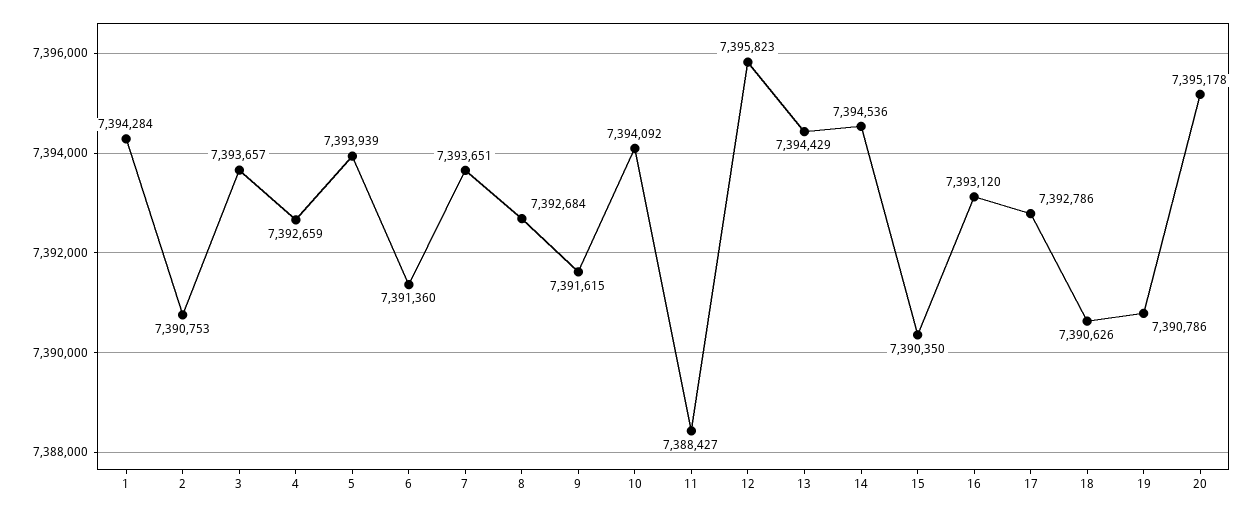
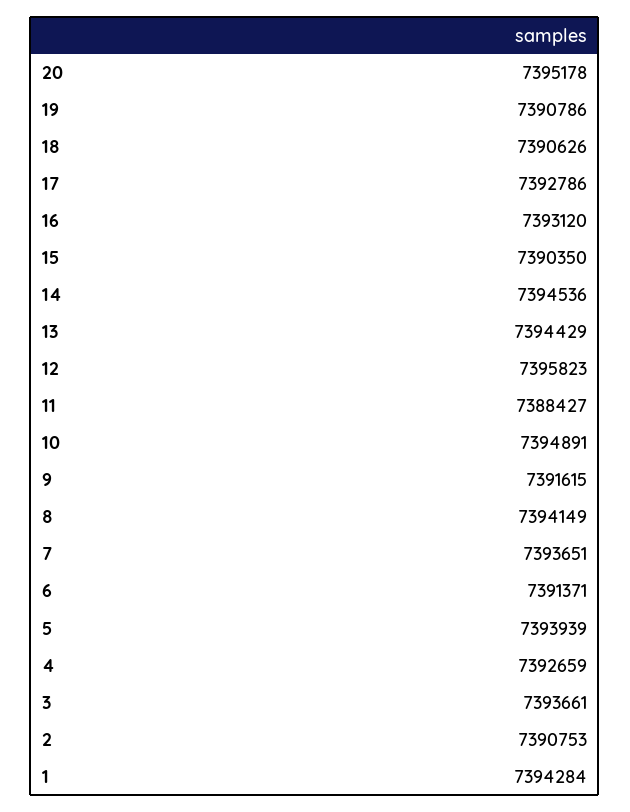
  {
    "1": 7394284,
    "2": 7390753,
-   "3": 7393657,
+   "3": 7393661,
    "4": 7392659,
    "5": 7393939,
-   "6": 7391360,
+   "6": 7391371,
    "7": 7393651,
-   "8": 7392684,
+   "8": 7394149,
    "9": 7391615,
-   "10": 7394092,
+   "10": 7394891,
    "11": 7388427,
    "12": 7395823,
    "13": 7394429,
    "14": 7394536,
    "15": 7390350,
    "16": 7393120,
    "17": 7392786,
    "18": 7390626,
    "19": 7390786,
    "20": 7395178
  }

